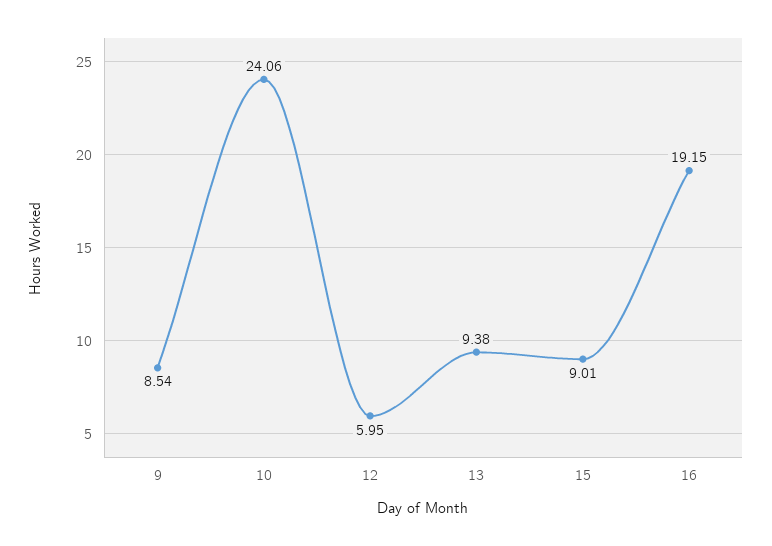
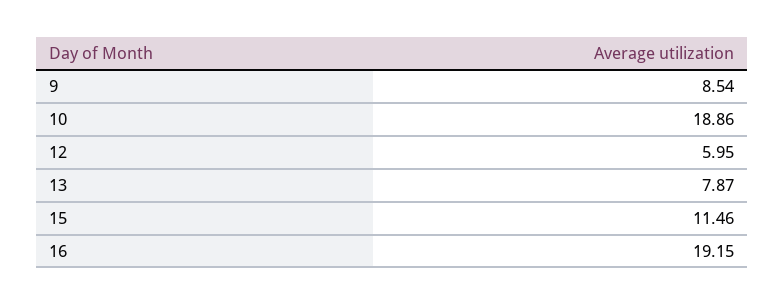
  {
    "9": 8.54,
-   "10": 24.06,
+   "10": 18.86,
    "12": 5.95,
-   "13": 9.38,
+   "13": 7.87,
-   "15": 9.01,
+   "15": 11.46,
    "16": 19.15
  }

